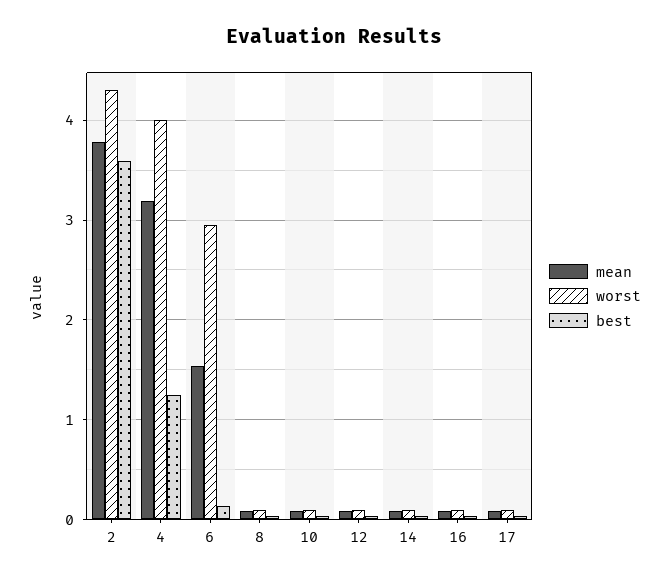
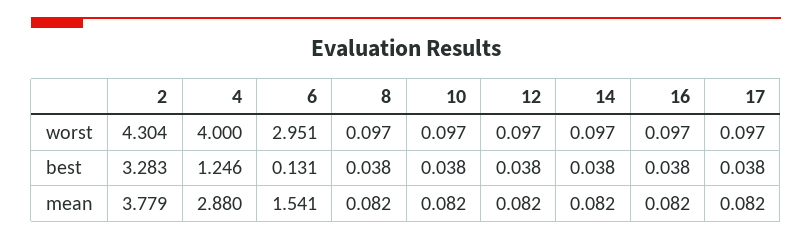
  {
    "mean": {
      "2": 3.779,
-     "4": 3.2,
+     "4": 2.88,
      "6": 1.541,
      "8": 0.082,
      "10": 0.082,
      "12": 0.082,
      "14": 0.082,
      "16": 0.082,
      "17": 0.082
    },
    "worst": {
      "2": 4.304,
      "4": 4,
      "6": 2.951,
      "8": 0.097,
      "10": 0.097,
      "12": 0.097,
      "14": 0.097,
      "16": 0.097,
      "17": 0.097
    },
    "best": {
-     "2": 3.6,
+     "2": 3.283,
      "4": 1.246,
      "6": 0.131,
      "8": 0.038,
      "10": 0.038,
      "12": 0.038,
      "14": 0.038,
      "16": 0.038,
      "17": 0.038
    }
  }

